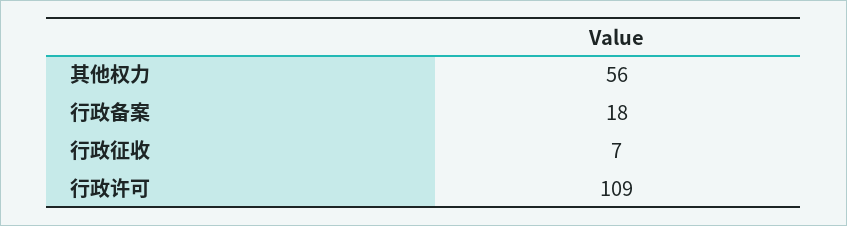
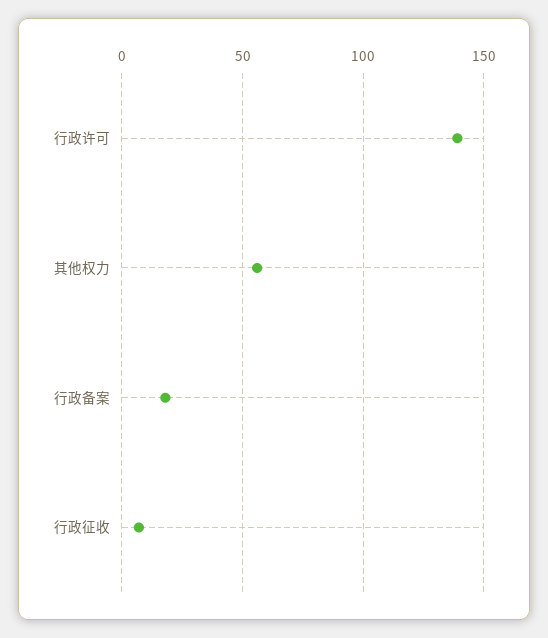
  {
    "其他权力": 56,
    "行政备案": 18,
    "行政征收": 7,
-   "行政许可": 109
+   "行政许可": 140
  }

